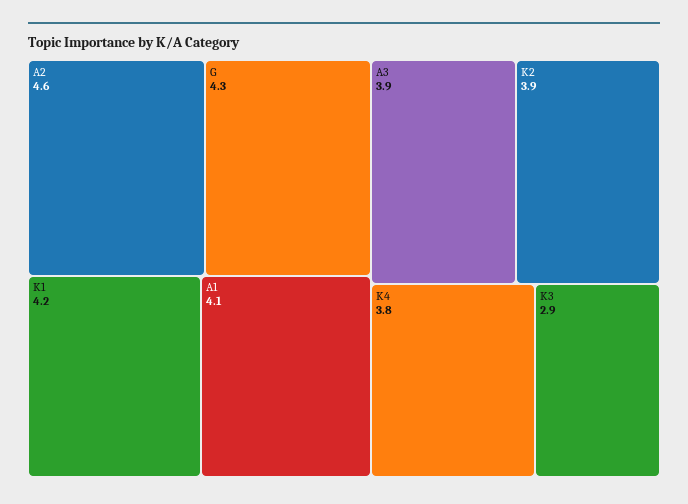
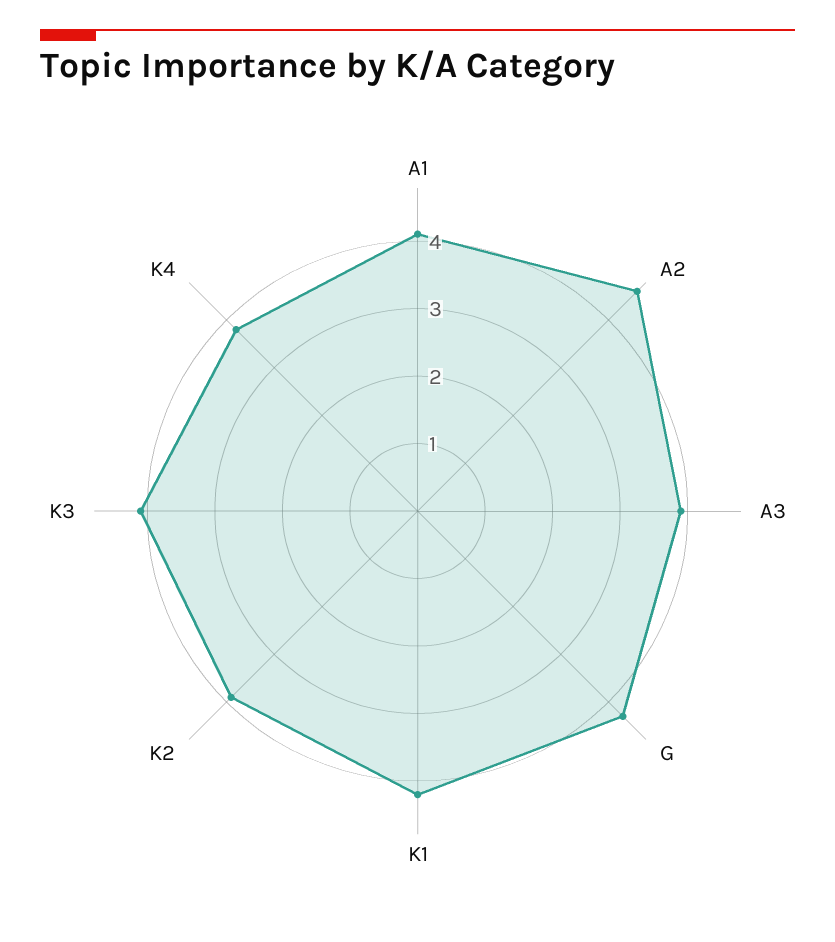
  {
    "A2": 4.6,
    "G": 4.3,
    "K1": 4.2,
    "A1": 4.1,
    "A3": 3.9,
    "K2": 3.9,
    "K4": 3.8,
-   "K3": 2.9
+   "K3": 4
  }

